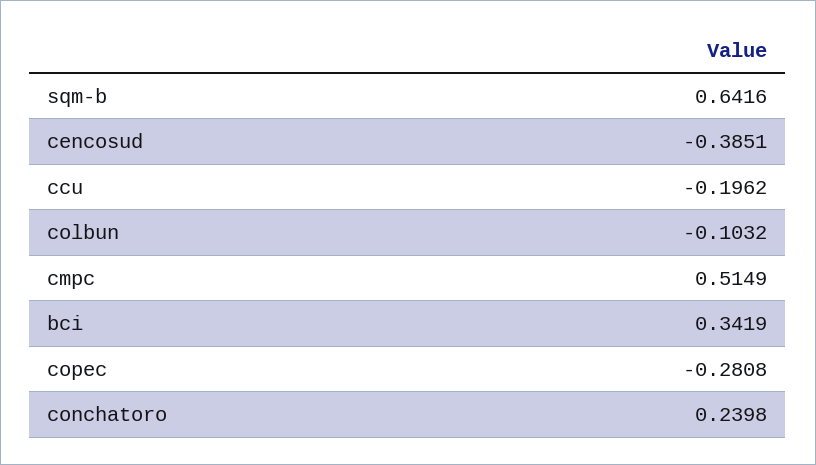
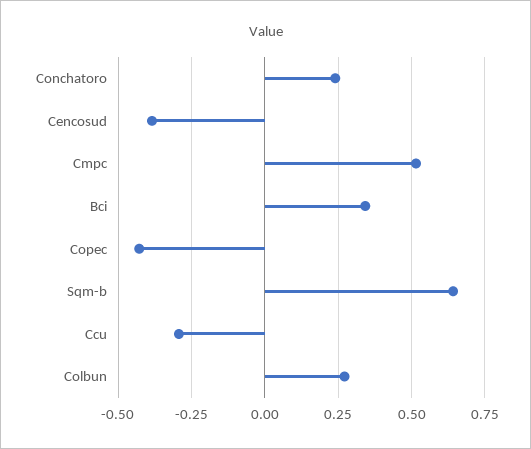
  {
    "sqm-b": 0.6416,
    "cencosud": -0.3851,
-   "ccu": -0.1962,
+   "ccu": -0.3,
-   "colbun": -0.1032,
+   "colbun": 0.275,
    "cmpc": 0.5149,
    "bci": 0.3419,
-   "copec": -0.2808,
+   "copec": -0.425,
    "conchatoro": 0.2398
  }

